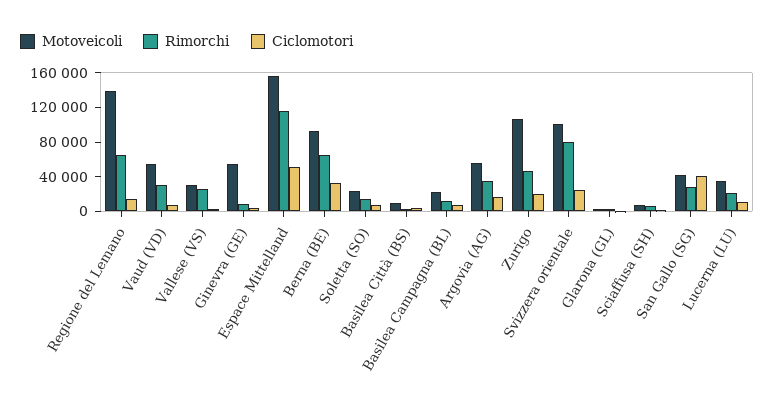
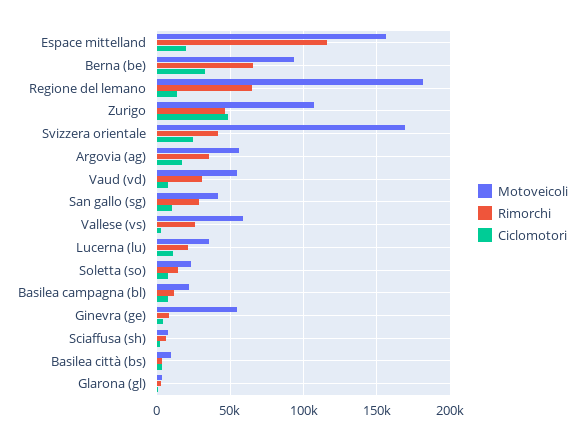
  {
    "Motoveicoli": {
-     "Regione del Lemano": 140000,
+     "Regione del Lemano": 180000,
      "Vaud (VD)": 55000,
-     "Vallese (VS)": 30000,
+     "Vallese (VS)": 60000,
      "Ginevra (GE)": 55000,
      "Espace Mittelland": 155000,
      "Berna (BE)": 95000,
      "Soletta (SO)": 25000,
      "Basilea Città (BS)": 10000,
      "Basilea Campagna (BL)": 20000,
      "Argovia (AG)": 55000,
      "Zurigo": 105000,
-     "Svizzera orientale": 100000,
+     "Svizzera orientale": 170000,
      "Glarona (GL)": 5000,
      "Sciaffusa (SH)": 5000,
      "San Gallo (SG)": 40000,
      "Lucerna (LU)": 35000
    },
    "Rimorchi": {
      "Regione del Lemano": 65000,
      "Vaud (VD)": 30000,
      "Vallese (VS)": 25000,
      "Ginevra (GE)": 10000,
      "Espace Mittelland": 115000,
      "Berna (BE)": 65000,
      "Soletta (SO)": 15000,
      "Basilea Città (BS)": 5000,
      "Basilea Campagna (BL)": 10000,
      "Argovia (AG)": 35000,
      "Zurigo": 45000,
-     "Svizzera orientale": 80000,
+     "Svizzera orientale": 40000,
      "Glarona (GL)": 5000,
      "Sciaffusa (SH)": 5000,
      "San Gallo (SG)": 30000,
      "Lucerna (LU)": 20000
    },
    "Ciclomotori": {
      "Regione del Lemano": 15000,
      "Vaud (VD)": 10000,
      "Vallese (VS)": 0,
      "Ginevra (GE)": 5000,
-     "Espace Mittelland": 50000,
+     "Espace Mittelland": 20000,
      "Berna (BE)": 35000,
      "Soletta (SO)": 10000,
      "Basilea Città (BS)": 5000,
      "Basilea Campagna (BL)": 5000,
      "Argovia (AG)": 15000,
-     "Zurigo": 20000,
+     "Zurigo": 50000,
      "Svizzera orientale": 25000,
      "Glarona (GL)": 0,
      "Sciaffusa (SH)": 0,
-     "San Gallo (SG)": 40000,
+     "San Gallo (SG)": 10000,
      "Lucerna (LU)": 10000
    }
  }

